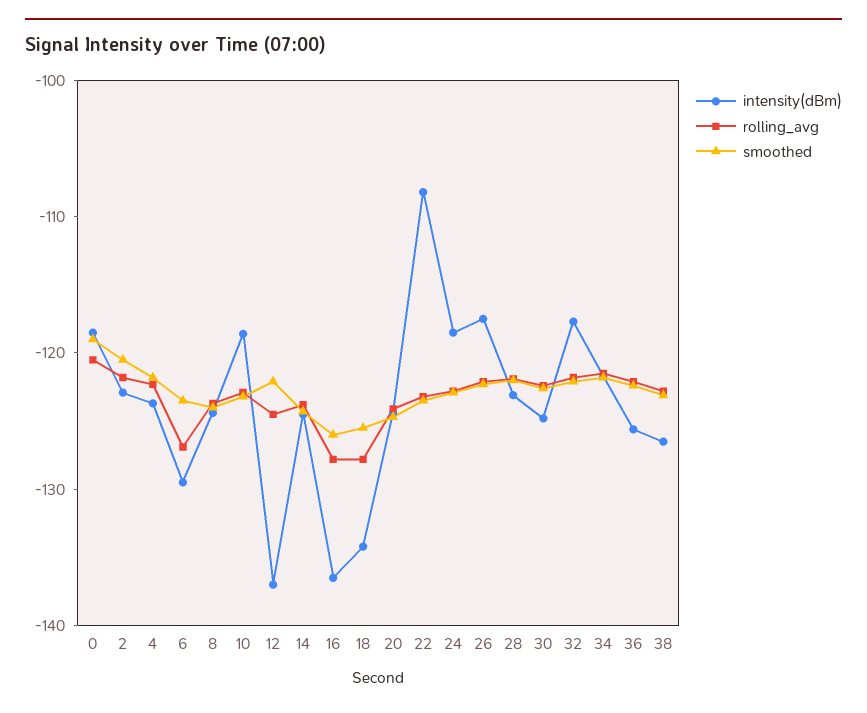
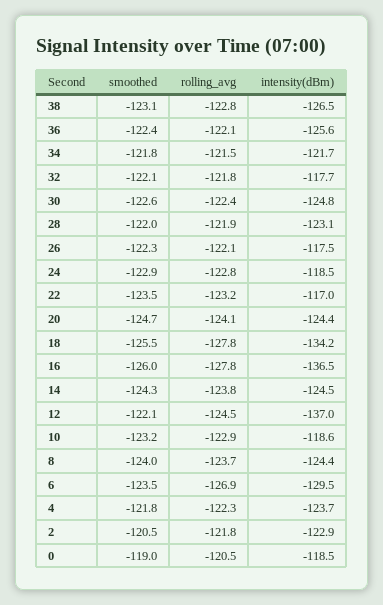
  {
    "intensity(dBm)": {
      "0": -118.5,
      "2": -122.9,
      "4": -123.7,
      "6": -129.5,
      "8": -124.4,
      "10": -118.6,
      "12": -137,
      "14": -124.5,
      "16": -136.5,
      "18": -134.2,
      "20": -124.4,
-     "22": -108,
+     "22": -117,
      "24": -118.5,
      "26": -117.5,
      "28": -123.1,
      "30": -124.8,
      "32": -117.7,
      "34": -121.7,
      "36": -125.6,
      "38": -126.5
    },
    "rolling_avg": {
      "0": -120.5,
      "2": -121.8,
      "4": -122.3,
      "6": -126.9,
      "8": -123.7,
      "10": -122.9,
      "12": -124.5,
      "14": -123.8,
      "16": -127.8,
      "18": -127.8,
      "20": -124.1,
      "22": -123.2,
      "24": -122.8,
      "26": -122.1,
      "28": -121.9,
      "30": -122.4,
      "32": -121.8,
      "34": -121.5,
      "36": -122.1,
      "38": -122.8
    },
    "smoothed": {
      "0": -119,
      "2": -120.5,
      "4": -121.8,
      "6": -123.5,
      "8": -124,
      "10": -123.2,
      "12": -122.1,
      "14": -124.3,
      "16": -126,
      "18": -125.5,
      "20": -124.7,
      "22": -123.5,
      "24": -122.9,
      "26": -122.3,
      "28": -122,
      "30": -122.6,
      "32": -122.1,
      "34": -121.8,
      "36": -122.4,
      "38": -123.1
    }
  }

